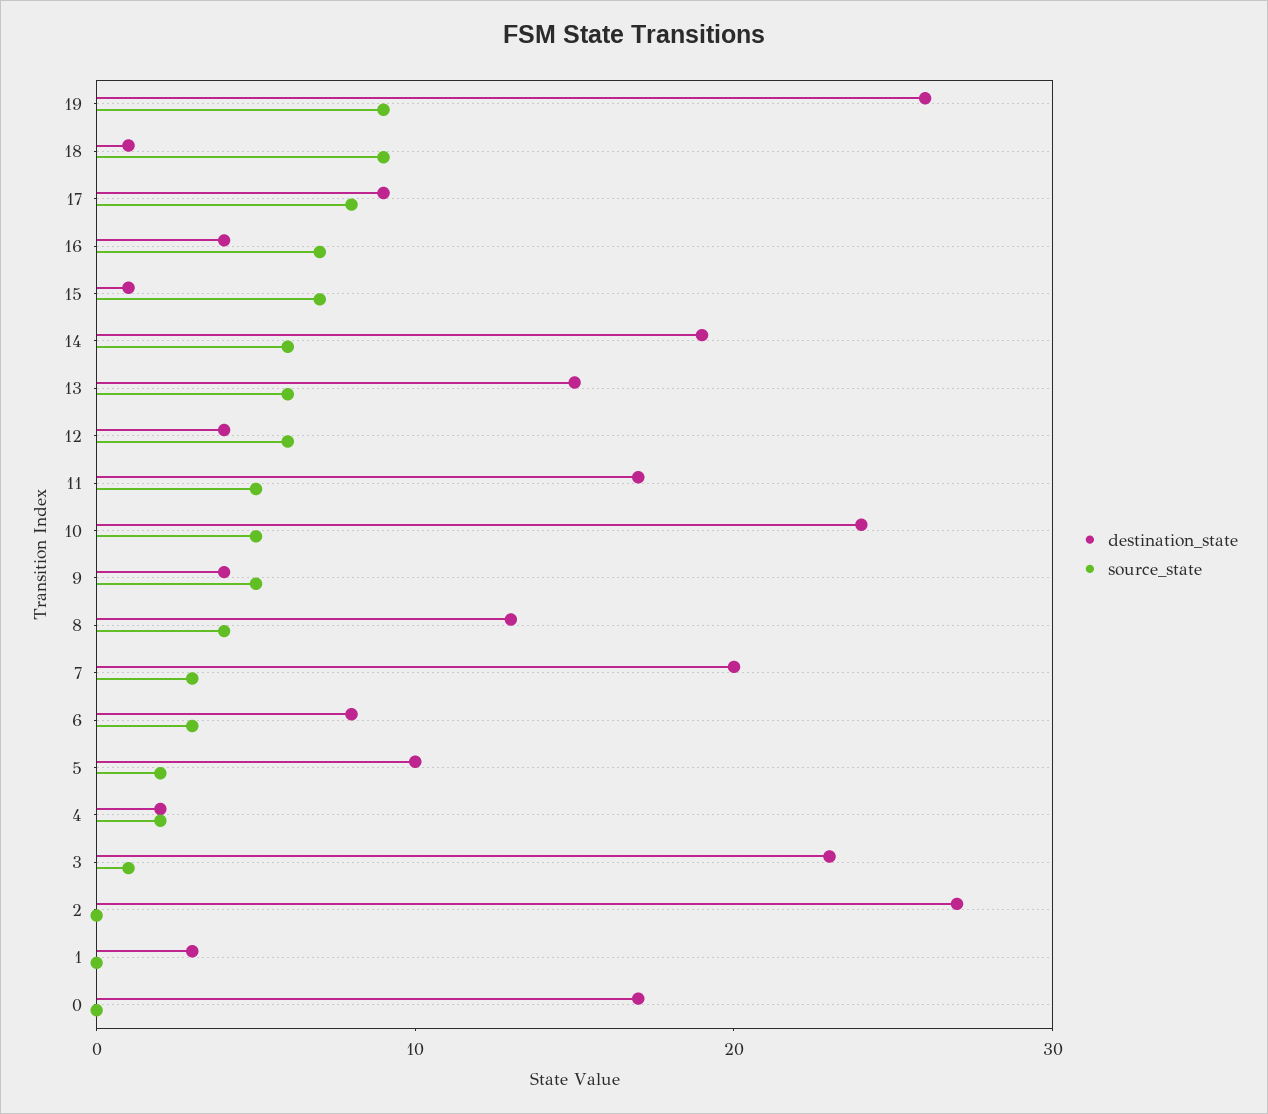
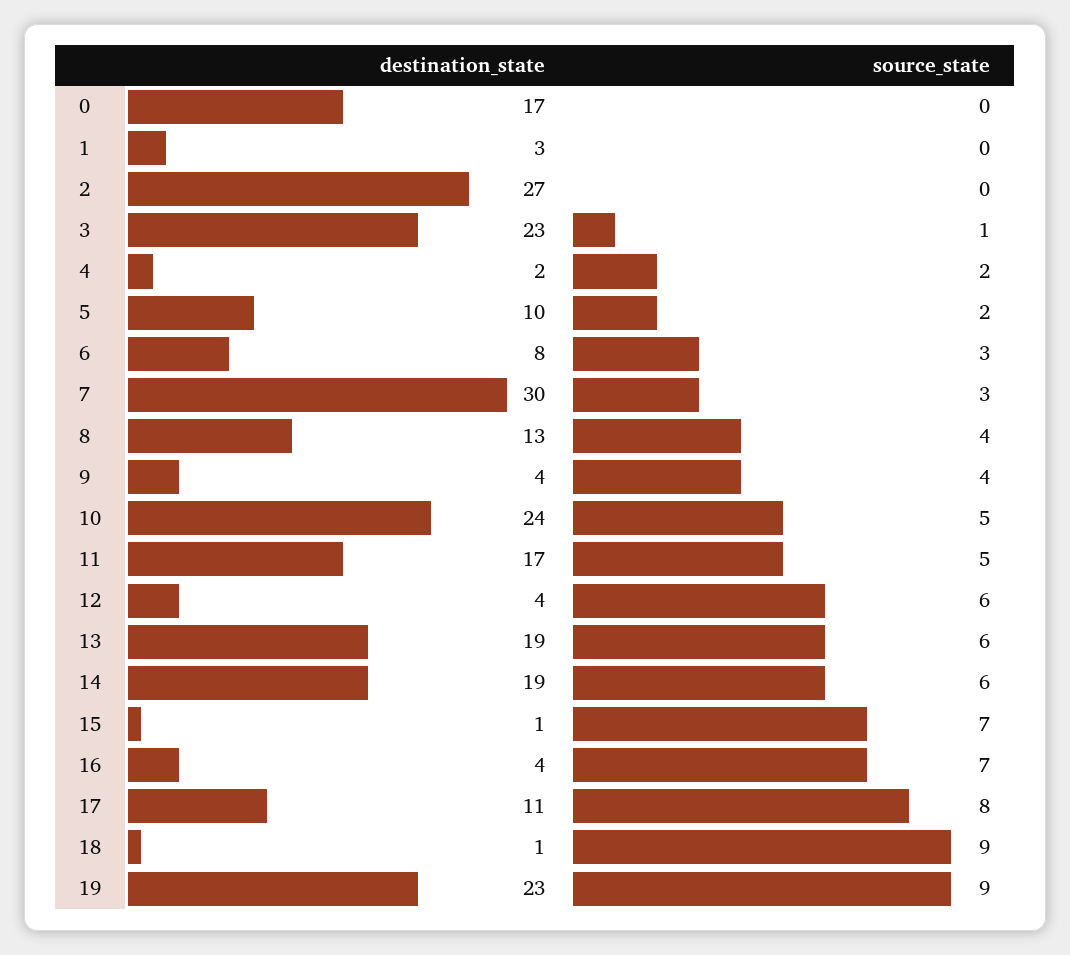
  {
    "destination_state": {
-     "19": 26,
+     "19": 23,
      "18": 1,
-     "17": 9,
+     "17": 11,
      "16": 4,
      "15": 1,
      "14": 19,
-     "13": 15,
+     "13": 19,
      "12": 4,
      "11": 17,
      "10": 24,
      "9": 4,
      "8": 13,
-     "7": 20,
+     "7": 30,
      "6": 8,
      "5": 10,
      "4": 2,
      "3": 23,
      "2": 27,
      "1": 3,
      "0": 17
    },
    "source_state": {
      "19": 9,
      "18": 9,
      "17": 8,
      "16": 7,
      "15": 7,
      "14": 6,
      "13": 6,
      "12": 6,
      "11": 5,
      "10": 5,
-     "9": 5,
+     "9": 4,
      "8": 4,
      "7": 3,
      "6": 3,
      "5": 2,
      "4": 2,
      "3": 1,
      "2": 0,
      "1": 0,
      "0": 0
    }
  }

